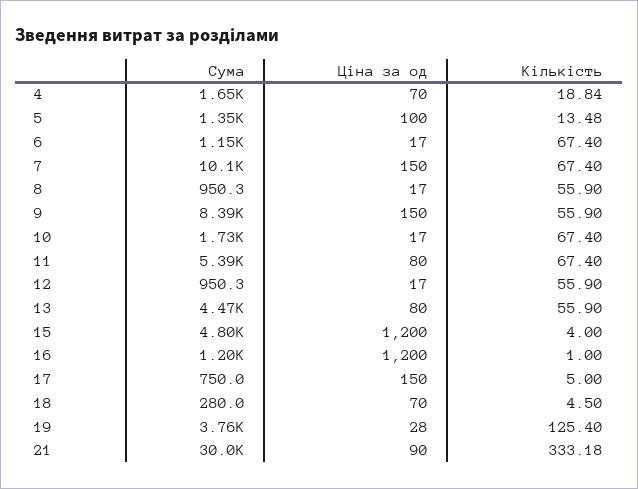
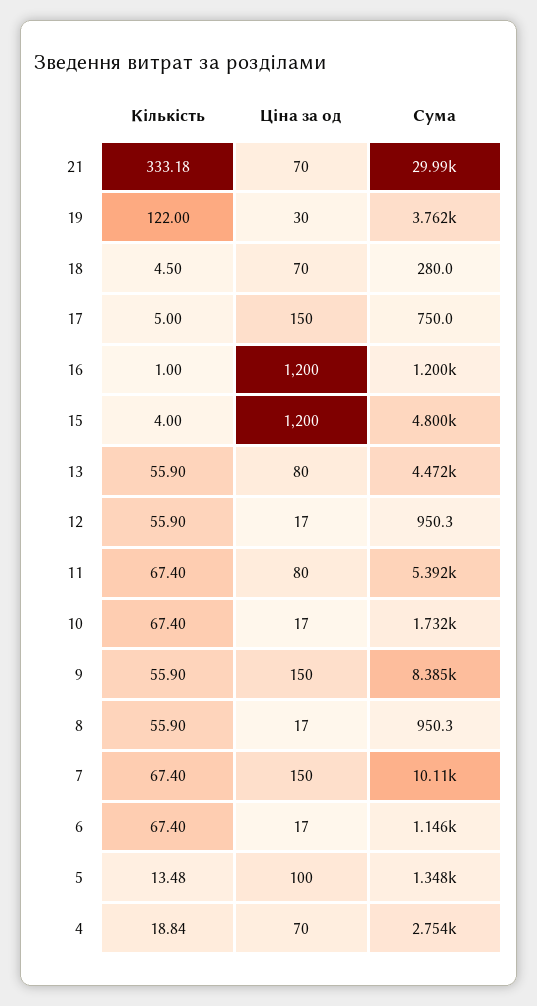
  {
    "Сума": {
-     "4": 1650,
+     "4": 2754,
      "5": 1348,
      "6": 1146,
      "7": 10110,
      "8": 950.3,
      "9": 8385,
      "10": 1732,
      "11": 5392,
      "12": 950.3,
      "13": 4472,
      "15": 4800,
      "16": 1200,
      "17": 750,
      "18": 280,
      "19": 3762,
      "21": 29990
    },
    "Ціна за од": {
      "4": 70,
      "5": 100,
      "6": 17,
      "7": 150,
      "8": 17,
      "9": 150,
      "10": 17,
      "11": 80,
      "12": 17,
      "13": 80,
      "15": 1200,
      "16": 1200,
      "17": 150,
      "18": 70,
-     "19": 28,
+     "19": 30,
-     "21": 90
+     "21": 70
    },
    "Кількість": {
      "4": 18.84,
      "5": 13.48,
      "6": 67.4,
      "7": 67.4,
      "8": 55.9,
      "9": 55.9,
      "10": 67.4,
      "11": 67.4,
      "12": 55.9,
      "13": 55.9,
      "15": 4,
      "16": 1,
      "17": 5,
      "18": 4.5,
-     "19": 125.4,
+     "19": 122,
      "21": 333.18
    }
  }

